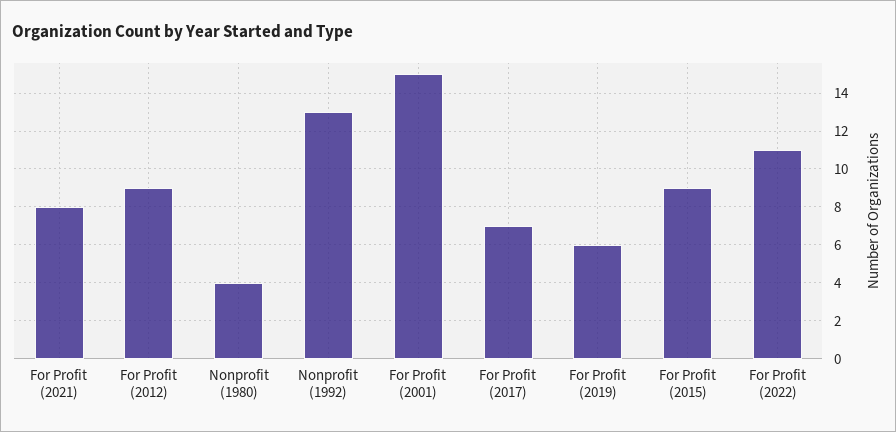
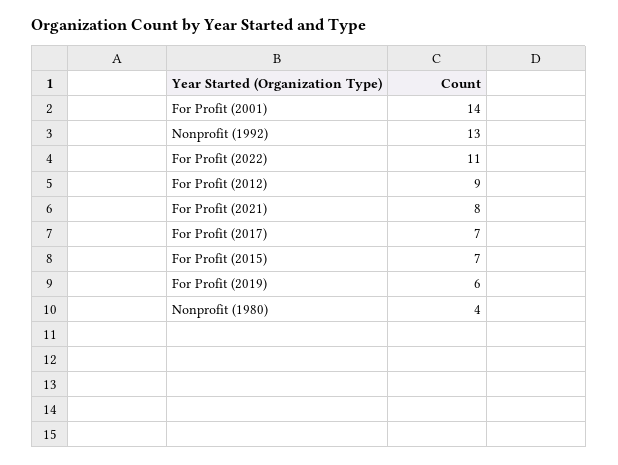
  {
    "For Profit (2021)": 8,
    "For Profit (2012)": 9,
    "Nonprofit (1980)": 4,
    "Nonprofit (1992)": 13,
-   "For Profit (2001)": 15,
+   "For Profit (2001)": 14,
    "For Profit (2017)": 7,
    "For Profit (2019)": 6,
-   "For Profit (2015)": 9,
+   "For Profit (2015)": 7,
    "For Profit (2022)": 11
  }

